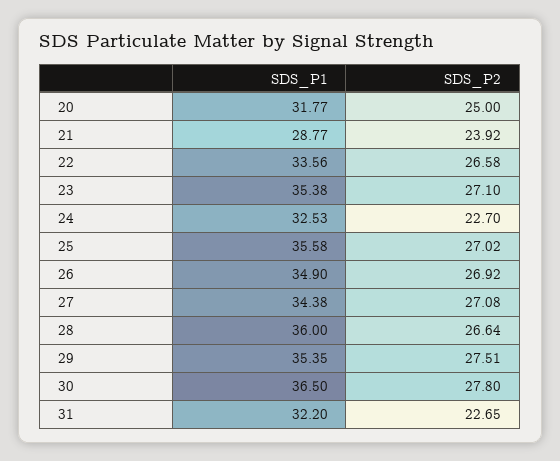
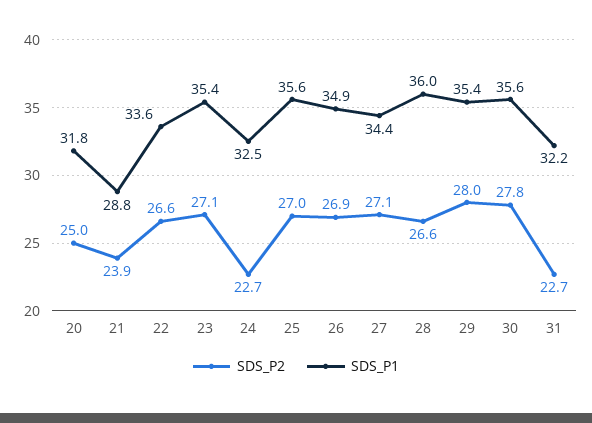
  {
    "SDS_P1": {
      "20": 31.77,
      "21": 28.77,
      "22": 33.56,
      "23": 35.38,
      "24": 32.53,
      "25": 35.58,
      "26": 34.9,
      "27": 34.38,
      "28": 36,
      "29": 35.35,
-     "30": 36.5,
+     "30": 35.6,
      "31": 32.2
    },
    "SDS_P2": {
      "20": 25,
      "21": 23.92,
      "22": 26.58,
      "23": 27.1,
      "24": 22.7,
      "25": 27.02,
      "26": 26.92,
      "27": 27.08,
      "28": 26.64,
-     "29": 27.51,
+     "29": 28,
      "30": 27.8,
      "31": 22.65
    }
  }

